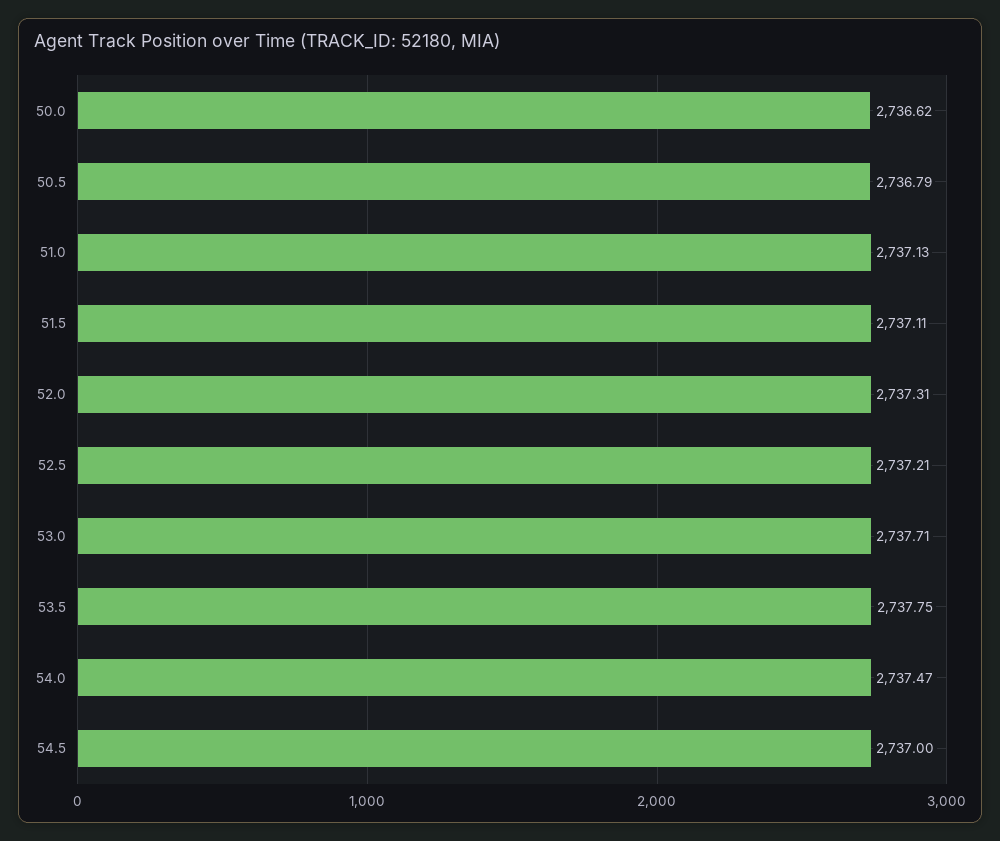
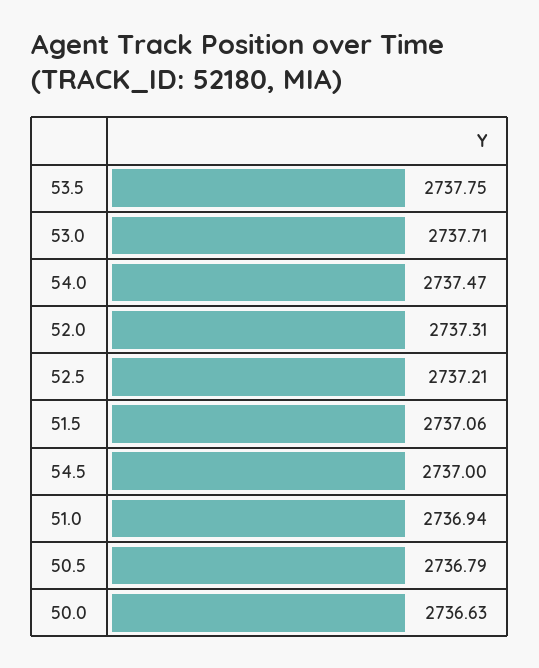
  {
-   "50.0": 2736.62,
+   "50.0": 2736.63,
    "50.5": 2736.79,
-   "51.0": 2737.13,
+   "51.0": 2736.94,
-   "51.5": 2737.11,
+   "51.5": 2737.06,
    "52.0": 2737.31,
    "52.5": 2737.21,
    "53.0": 2737.71,
    "53.5": 2737.75,
    "54.0": 2737.47,
    "54.5": 2737
  }

